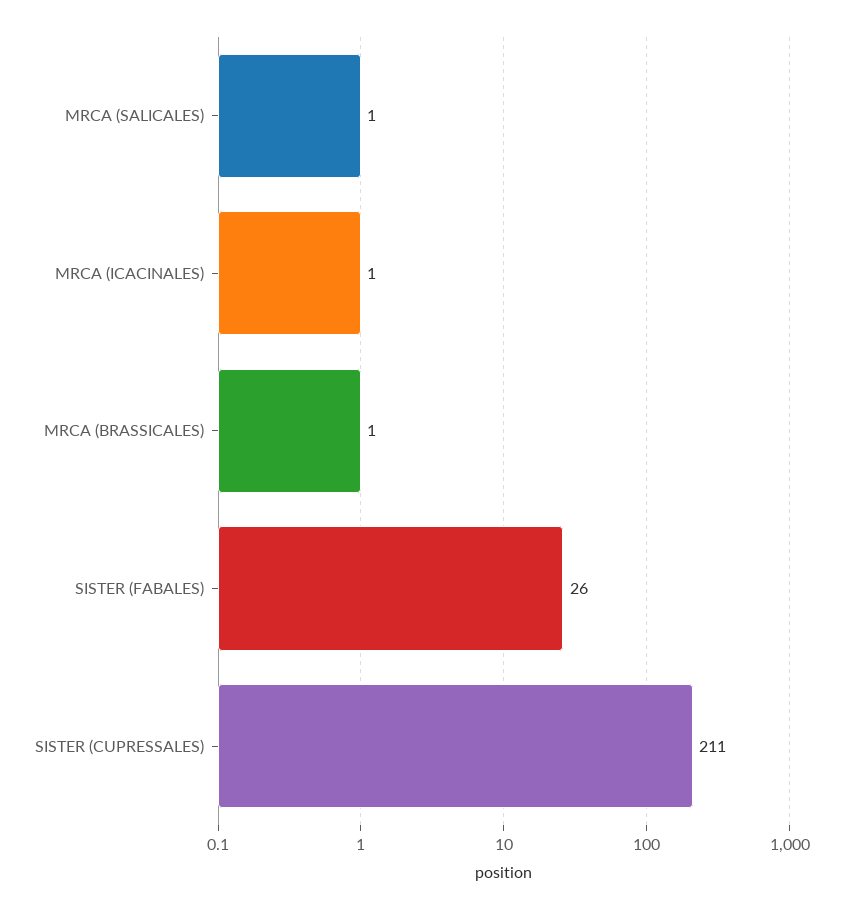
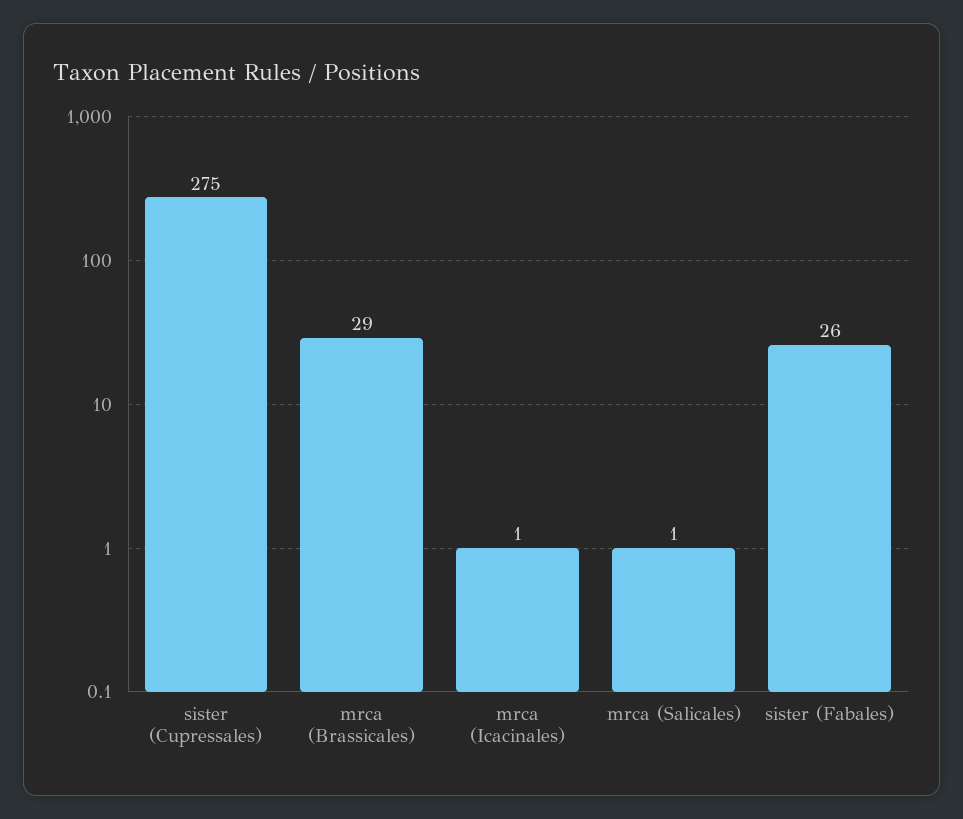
  {
    "MRCA (SALICALES)": 1,
    "MRCA (ICACINALES)": 1,
-   "MRCA (BRASSICALES)": 1,
+   "MRCA (BRASSICALES)": 29,
    "SISTER (FABALES)": 26,
-   "SISTER (CUPRESSALES)": 211
+   "SISTER (CUPRESSALES)": 275
  }

